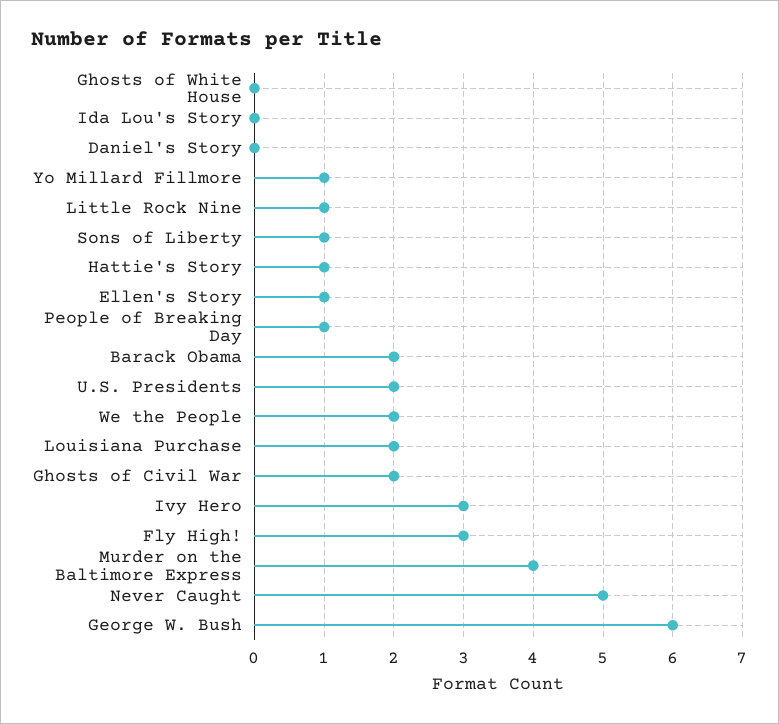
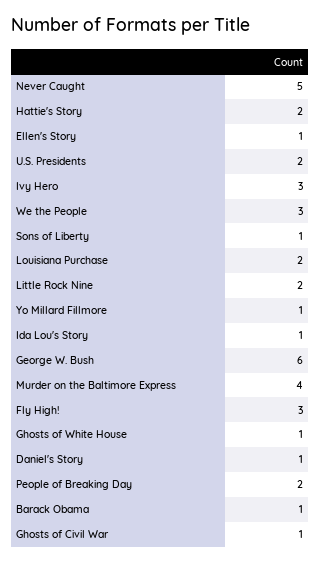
  {
-   "Ghosts of White House": 0,
+   "Ghosts of White House": 1,
-   "Ida Lou's Story": 0,
+   "Ida Lou's Story": 1,
-   "Daniel's Story": 0,
+   "Daniel's Story": 1,
    "Yo Millard Fillmore": 1,
-   "Little Rock Nine": 1,
+   "Little Rock Nine": 2,
    "Sons of Liberty": 1,
-   "Hattie's Story": 1,
+   "Hattie's Story": 2,
    "Ellen's Story": 1,
-   "People of Breaking Day": 1,
+   "People of Breaking Day": 2,
-   "Barack Obama": 2,
+   "Barack Obama": 1,
    "U.S. Presidents": 2,
-   "We the People": 2,
+   "We the People": 3,
    "Louisiana Purchase": 2,
-   "Ghosts of Civil War": 2,
+   "Ghosts of Civil War": 1,
    "Ivy Hero": 3,
    "Fly High!": 3,
    "Murder on the Baltimore Express": 4,
    "Never Caught": 5,
    "George W. Bush": 6
  }

